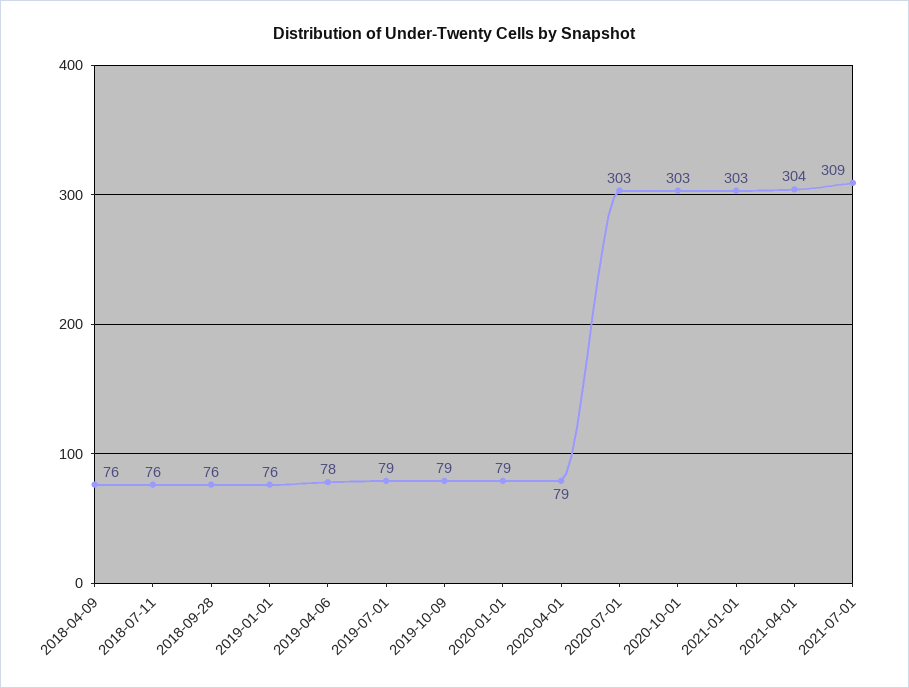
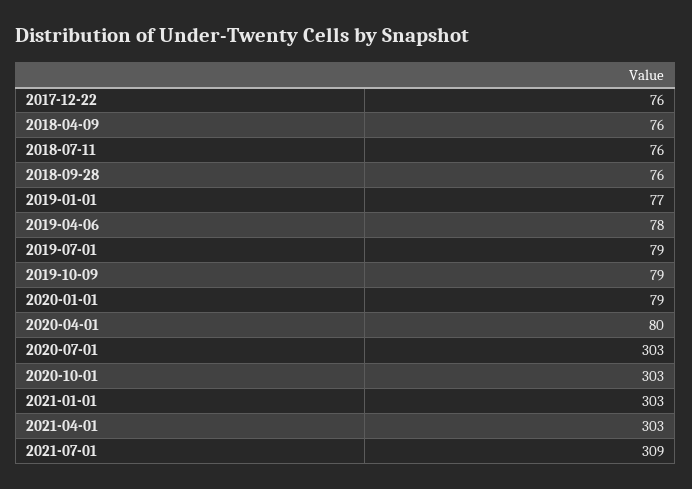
  {
    "2018-04-09": 76,
    "2018-07-11": 76,
    "2018-09-28": 76,
-   "2019-01-01": 76,
+   "2019-01-01": 77,
    "2019-04-06": 78,
    "2019-07-01": 79,
    "2019-10-09": 79,
    "2020-01-01": 79,
-   "2020-04-01": 79,
+   "2020-04-01": 80,
    "2020-07-01": 303,
    "2020-10-01": 303,
    "2021-01-01": 303,
-   "2021-04-01": 304,
+   "2021-04-01": 303,
-   "2021-07-01": 309
+   "2021-07-01": 309,
+   "2017-12-22": 76
  }

